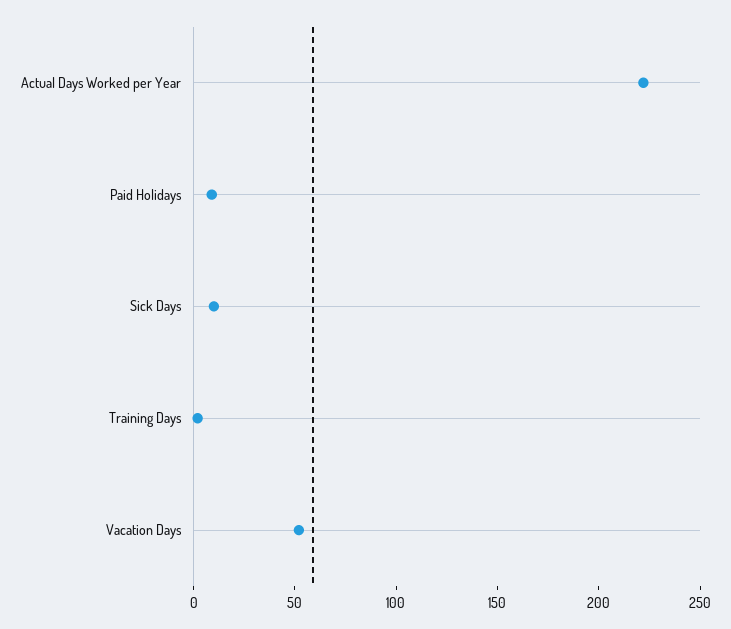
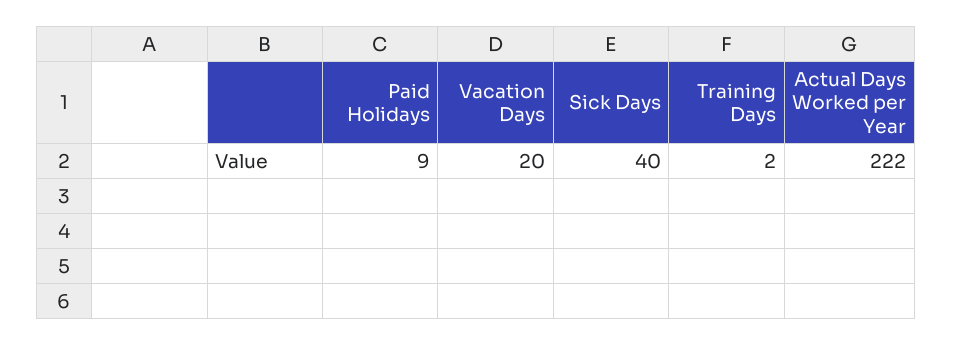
  {
    "Actual Days Worked per Year": 222,
    "Paid Holidays": 9,
-   "Sick Days": 10,
+   "Sick Days": 40,
    "Training Days": 2,
-   "Vacation Days": 50
+   "Vacation Days": 20
  }

